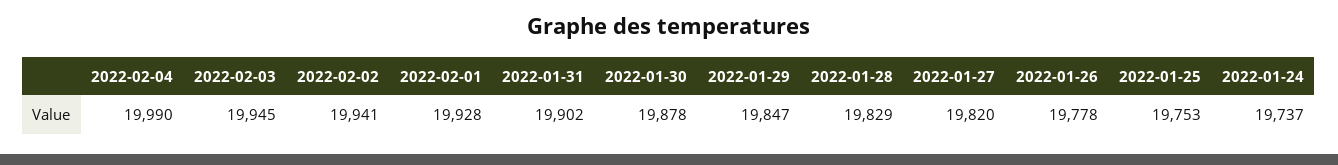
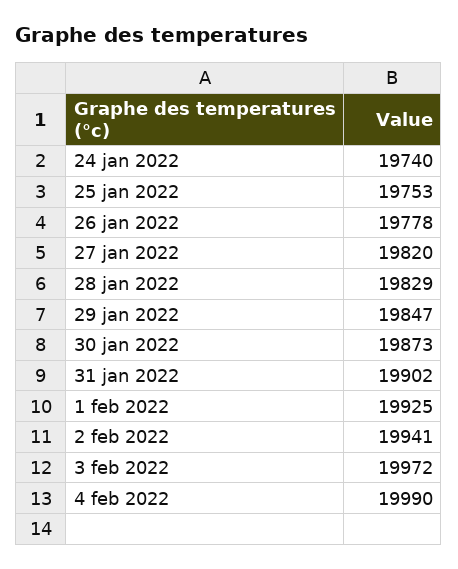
  {
    "2022-02-04": 19990,
-   "2022-02-03": 19945,
+   "2022-02-03": 19972,
    "2022-02-02": 19941,
-   "2022-02-01": 19928,
+   "2022-02-01": 19925,
    "2022-01-31": 19902,
-   "2022-01-30": 19878,
+   "2022-01-30": 19873,
    "2022-01-29": 19847,
    "2022-01-28": 19829,
    "2022-01-27": 19820,
    "2022-01-26": 19778,
    "2022-01-25": 19753,
-   "2022-01-24": 19737
+   "2022-01-24": 19740
  }

